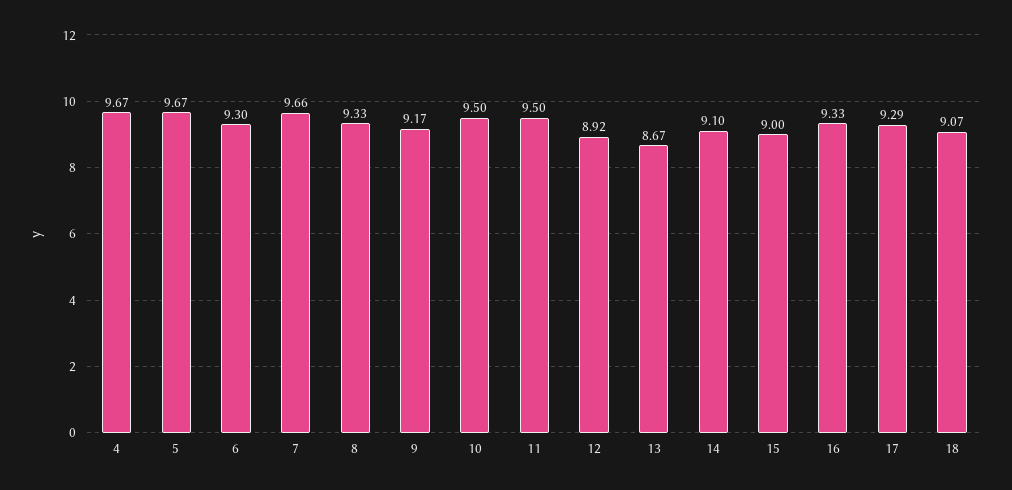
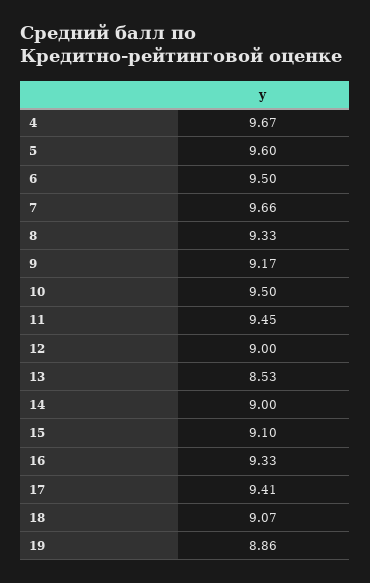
  {
    "4": 9.67,
-   "5": 9.67,
+   "5": 9.6,
-   "6": 9.3,
+   "6": 9.5,
    "7": 9.66,
    "8": 9.33,
    "9": 9.17,
    "10": 9.5,
-   "11": 9.5,
+   "11": 9.45,
-   "12": 8.92,
+   "12": 9,
-   "13": 8.67,
+   "13": 8.53,
-   "14": 9.1,
+   "14": 9,
-   "15": 9,
+   "15": 9.1,
    "16": 9.33,
-   "17": 9.29,
+   "17": 9.41,
-   "18": 9.07
+   "18": 9.07,
+   "19": 8.86
  }

